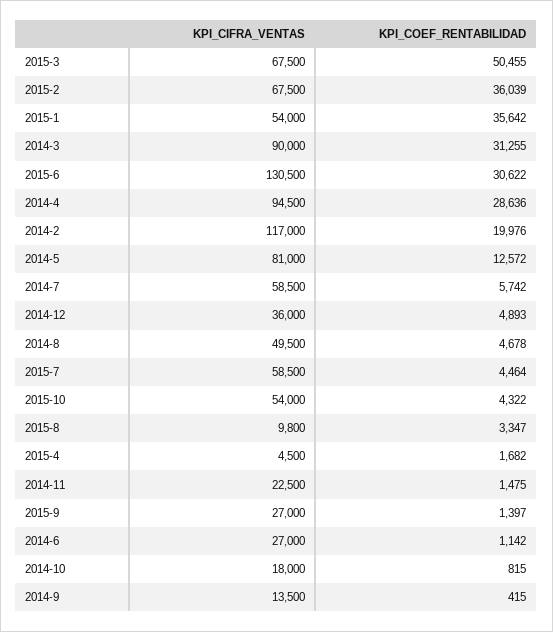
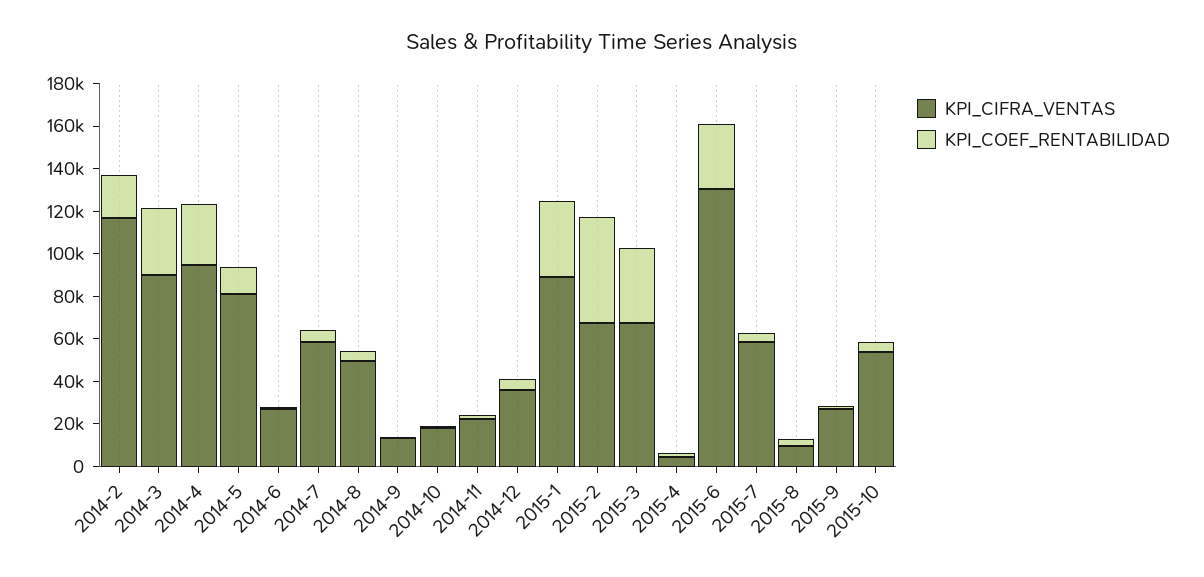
  {
    "KPI_CIFRA_VENTAS": {
      "2015-3": 67500,
      "2015-2": 67500,
-     "2015-1": 54000,
+     "2015-1": 90000,
      "2014-3": 90000,
      "2015-6": 130500,
      "2014-4": 94500,
      "2014-2": 117000,
      "2014-5": 81000,
      "2014-7": 58500,
      "2014-12": 36000,
      "2014-8": 49500,
      "2015-7": 58500,
      "2015-10": 54000,
      "2015-8": 9800,
      "2015-4": 4500,
      "2014-11": 22500,
      "2015-9": 27000,
      "2014-6": 27000,
      "2014-10": 18000,
      "2014-9": 13500
    },
    "KPI_COEF_RENTABILIDAD": {
-     "2015-3": 50455,
+     "2015-3": 35000,
-     "2015-2": 36039,
+     "2015-2": 50000,
      "2015-1": 35642,
      "2014-3": 31255,
      "2015-6": 30622,
      "2014-4": 28636,
      "2014-2": 19976,
      "2014-5": 12572,
      "2014-7": 5742,
      "2014-12": 4893,
      "2014-8": 4678,
      "2015-7": 4464,
      "2015-10": 4322,
      "2015-8": 3347,
      "2015-4": 1682,
      "2014-11": 1475,
      "2015-9": 1397,
      "2014-6": 1142,
      "2014-10": 815,
      "2014-9": 415
    }
  }

